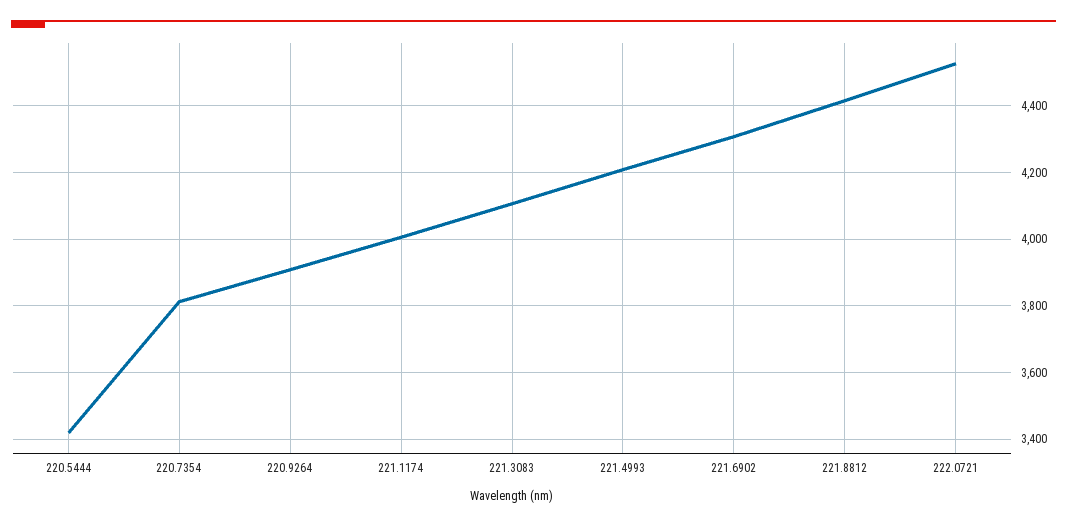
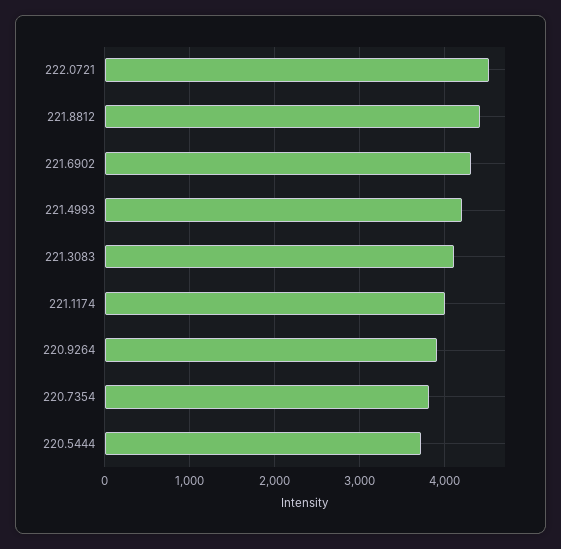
  {
-   "220.5444": 3420,
+   "220.5444": 3700,
    "220.7354": 3820,
    "220.9264": 3900,
    "221.1174": 4000,
    "221.3083": 4100,
    "221.4993": 4200,
    "221.6902": 4300,
    "221.8812": 4420,
    "222.0721": 4520
  }

